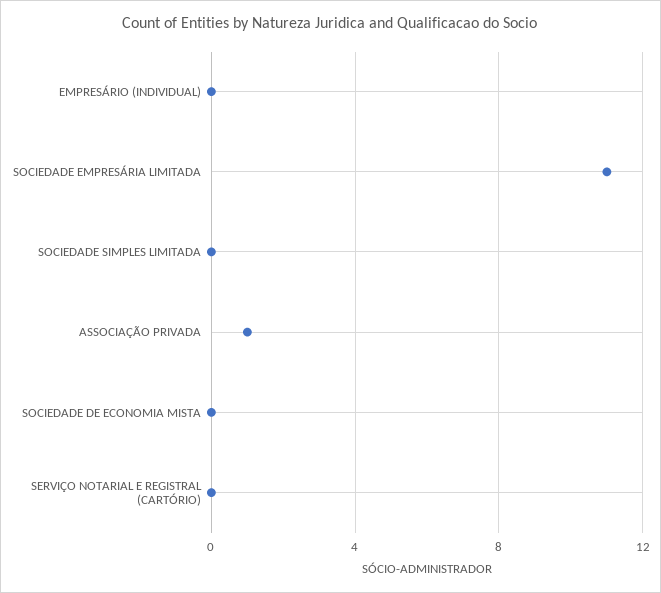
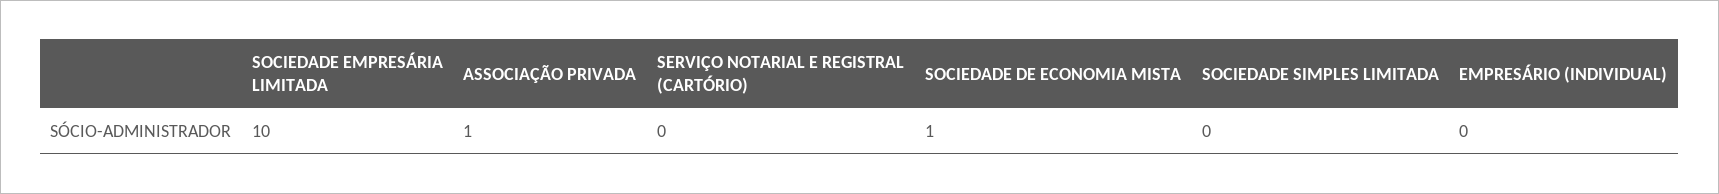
  {
    "EMPRESÁRIO (INDIVIDUAL)": 0,
-   "SOCIEDADE EMPRESÁRIA LIMITADA": 11,
+   "SOCIEDADE EMPRESÁRIA LIMITADA": 10,
    "SOCIEDADE SIMPLES LIMITADA": 0,
    "ASSOCIAÇÃO PRIVADA": 1,
-   "SOCIEDADE DE ECONOMIA MISTA": 0,
+   "SOCIEDADE DE ECONOMIA MISTA": 1,
    "SERVIÇO NOTARIAL E REGISTRAL (CARTÓRIO)": 0
  }

